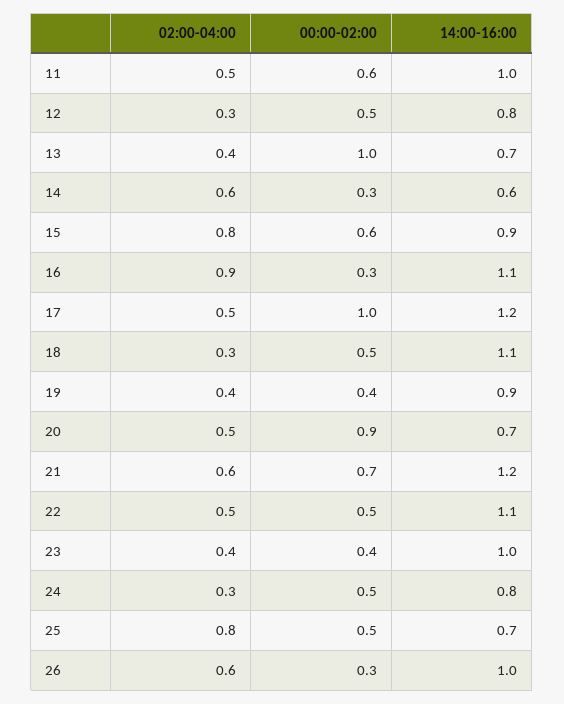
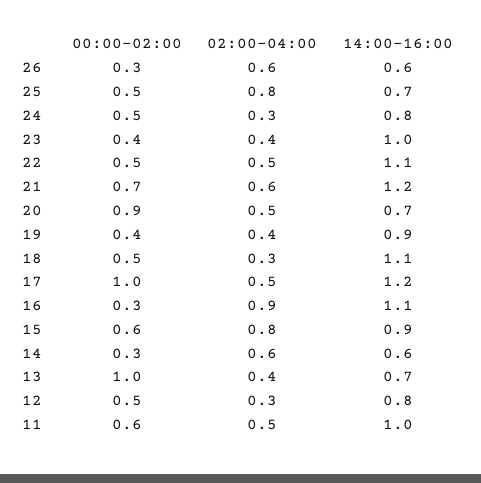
  {
    "02:00-04:00": {
      "11": 0.5,
      "12": 0.3,
      "13": 0.4,
      "14": 0.6,
      "15": 0.8,
      "16": 0.9,
      "17": 0.5,
      "18": 0.3,
      "19": 0.4,
      "20": 0.5,
      "21": 0.6,
      "22": 0.5,
      "23": 0.4,
      "24": 0.3,
      "25": 0.8,
      "26": 0.6
    },
    "00:00-02:00": {
      "11": 0.6,
      "12": 0.5,
      "13": 1,
      "14": 0.3,
      "15": 0.6,
      "16": 0.3,
      "17": 1,
      "18": 0.5,
      "19": 0.4,
      "20": 0.9,
      "21": 0.7,
      "22": 0.5,
      "23": 0.4,
      "24": 0.5,
      "25": 0.5,
      "26": 0.3
    },
    "14:00-16:00": {
      "11": 1,
      "12": 0.8,
      "13": 0.7,
      "14": 0.6,
      "15": 0.9,
      "16": 1.1,
      "17": 1.2,
      "18": 1.1,
      "19": 0.9,
      "20": 0.7,
      "21": 1.2,
      "22": 1.1,
      "23": 1,
      "24": 0.8,
      "25": 0.7,
-     "26": 1
+     "26": 0.6
    }
  }

